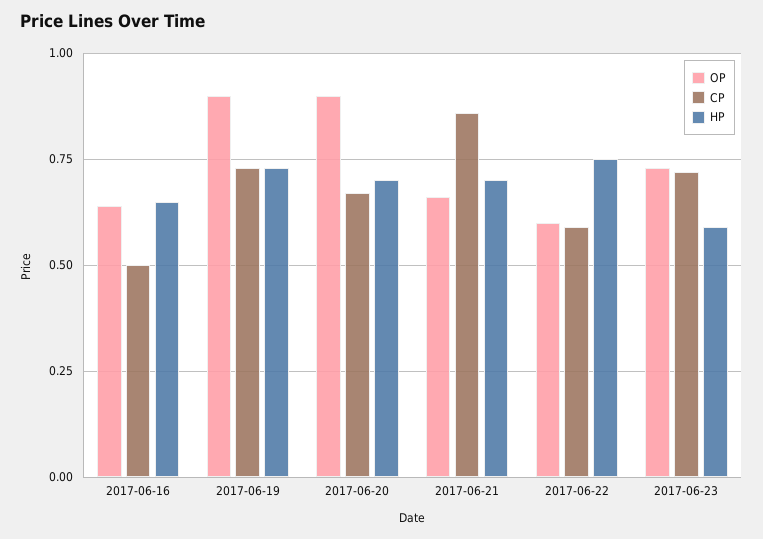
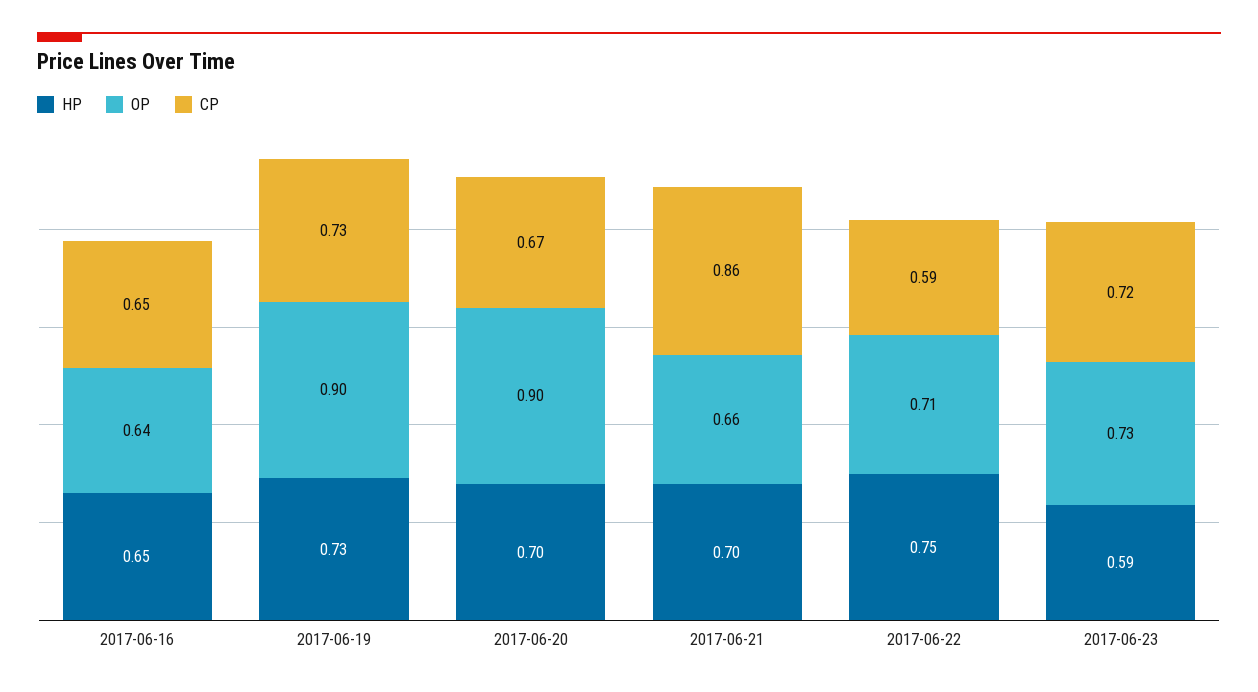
  {
    "OP": {
      "2017-06-16": 0.64,
      "2017-06-19": 0.9,
      "2017-06-20": 0.9,
      "2017-06-21": 0.66,
-     "2017-06-22": 0.6,
+     "2017-06-22": 0.71,
      "2017-06-23": 0.73
    },
    "CP": {
-     "2017-06-16": 0.5,
+     "2017-06-16": 0.65,
      "2017-06-19": 0.73,
      "2017-06-20": 0.67,
      "2017-06-21": 0.86,
      "2017-06-22": 0.59,
      "2017-06-23": 0.72
    },
    "HP": {
      "2017-06-16": 0.65,
      "2017-06-19": 0.73,
      "2017-06-20": 0.7,
      "2017-06-21": 0.7,
      "2017-06-22": 0.75,
      "2017-06-23": 0.59
    }
  }

